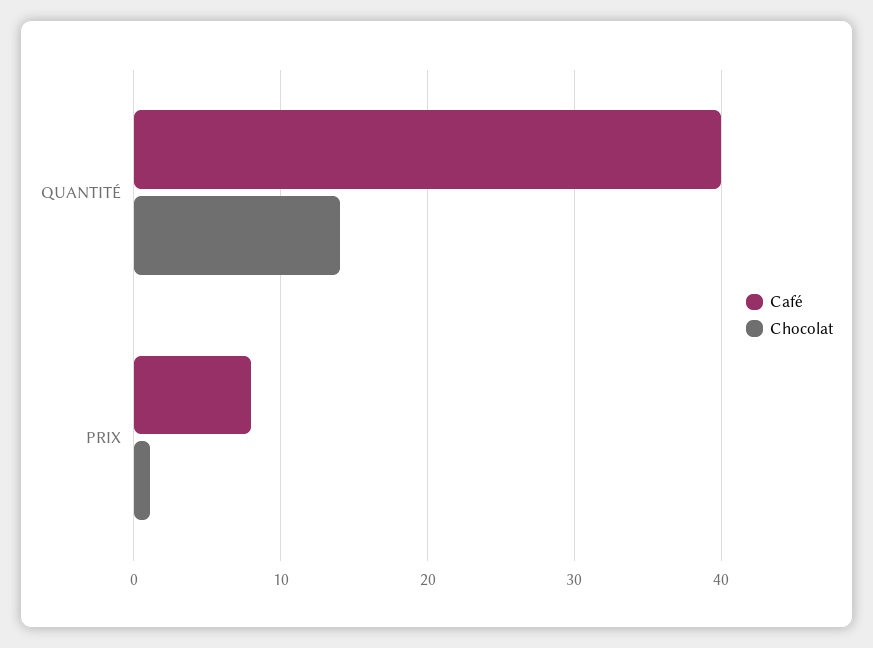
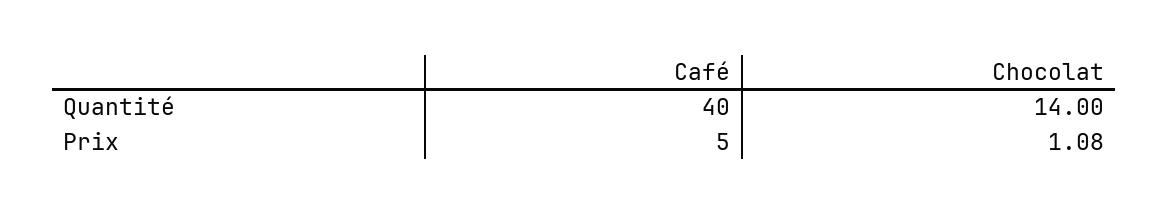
  {
    "Café": {
      "QUANTITÉ": 40,
-     "PRIX": 8
+     "PRIX": 5
    },
    "Chocolat": {
      "QUANTITÉ": 14,
      "PRIX": 1.08
    }
  }

